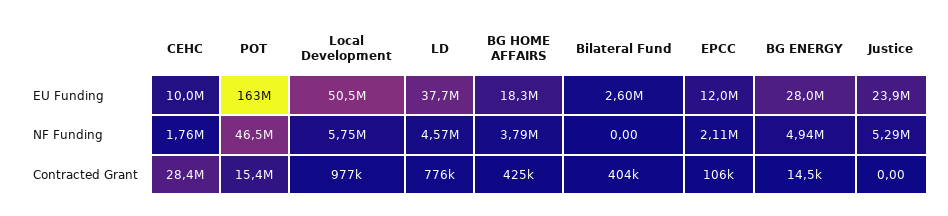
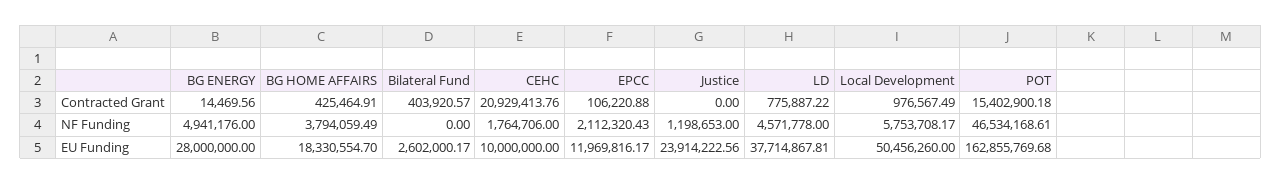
  {
    "CEHC": {
      "EU Funding": 10000000,
      "NF Funding": 1764706,
-     "Contracted Grant": 28400000
+     "Contracted Grant": 20929413.76
    },
    "POT": {
      "EU Funding": 162855769.68,
      "NF Funding": 46534168.61,
      "Contracted Grant": 15402900.18
    },
    "Local Development": {
      "EU Funding": 50456260,
      "NF Funding": 5753708.17,
      "Contracted Grant": 976567.49
    },
    "LD": {
      "EU Funding": 37714867.81,
      "NF Funding": 4571778,
      "Contracted Grant": 775887.22
    },
    "BG HOME AFFAIRS": {
      "EU Funding": 18330554.7,
      "NF Funding": 3794059.49,
      "Contracted Grant": 425464.91
    },
    "Bilateral Fund": {
      "EU Funding": 2602000.17,
      "NF Funding": 0,
      "Contracted Grant": 403920.57
    },
    "EPCC": {
      "EU Funding": 11969816.17,
      "NF Funding": 2112320.43,
      "Contracted Grant": 106220.88
    },
    "BG ENERGY": {
      "EU Funding": 28000000,
      "NF Funding": 4941176,
      "Contracted Grant": 14469.56
    },
    "Justice": {
      "EU Funding": 23914222.56,
-     "NF Funding": 5290000,
+     "NF Funding": 1198653,
      "Contracted Grant": 0
    }
  }

